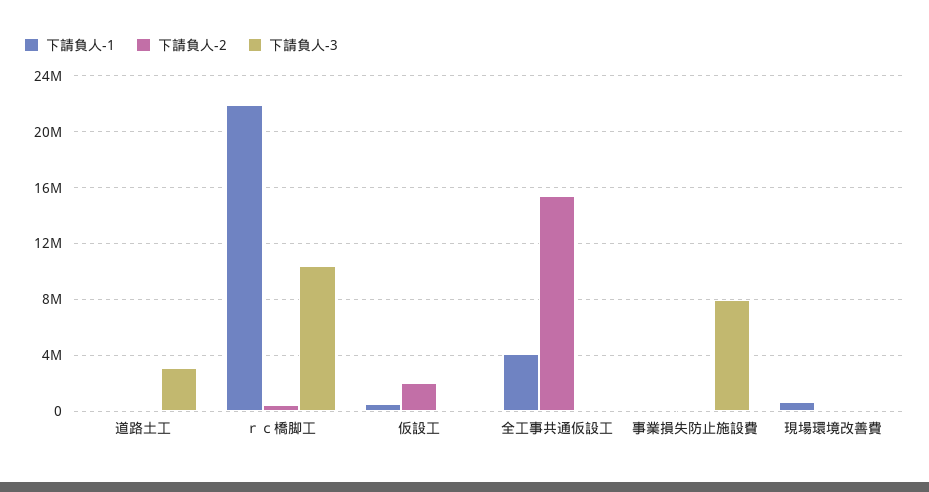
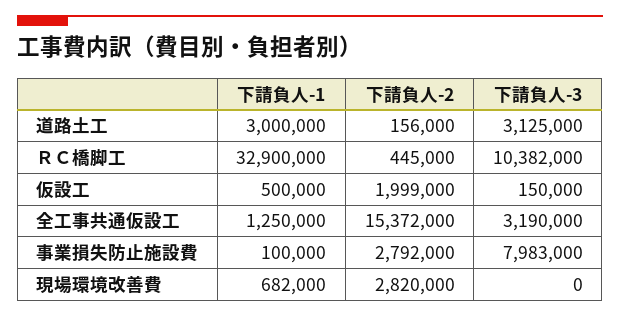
  {
    "下請負人-1": {
-     "道路土工": 0,
+     "道路土工": 3000000,
-     "ｒｃ橋脚工": 22000000,
+     "ｒｃ橋脚工": 32900000,
      "仮設工": 500000,
-     "全工事共通仮設工": 4000000,
+     "全工事共通仮設工": 1250000,
      "事業損失防止施設費": 100000,
      "現場環境改善費": 682000
    },
    "下請負人-2": {
      "道路土工": 156000,
      "ｒｃ橋脚工": 445000,
      "仮設工": 1999000,
      "全工事共通仮設工": 15372000,
-     "事業損失防止施設費": 0,
+     "事業損失防止施設費": 2792000,
-     "現場環境改善費": 0
+     "現場環境改善費": 2820000
    },
    "下請負人-3": {
      "道路土工": 3125000,
      "ｒｃ橋脚工": 10382000,
      "仮設工": 150000,
-     "全工事共通仮設工": 0,
+     "全工事共通仮設工": 3190000,
      "事業損失防止施設費": 7983000,
      "現場環境改善費": 0
    }
  }

